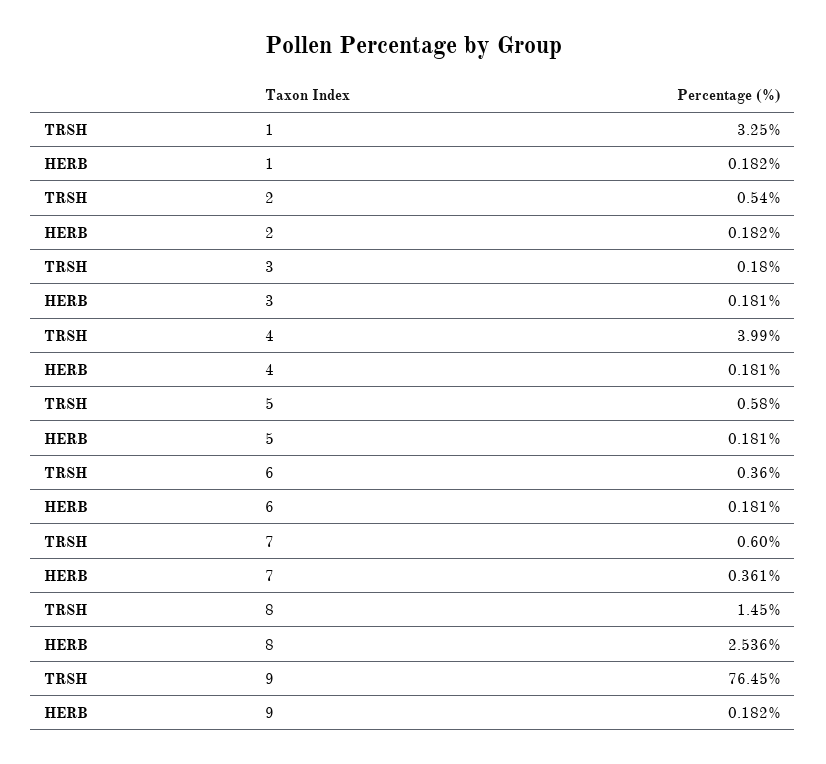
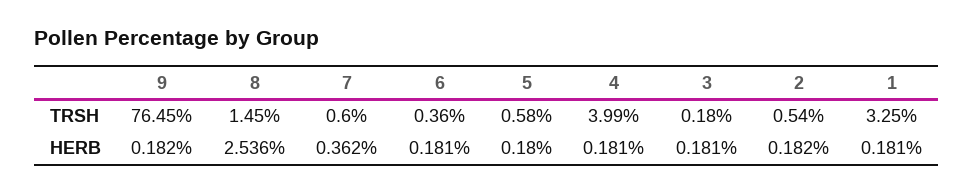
  {
    "TRSH": {
      "1": 3.25,
      "2": 0.54,
      "3": 0.18,
      "4": 3.99,
      "5": 0.58,
      "6": 0.36,
      "7": 0.6,
      "8": 1.45,
      "9": 76.45
    },
    "HERB": {
-     "1": 0.182,
+     "1": 0.181,
      "2": 0.182,
      "3": 0.181,
      "4": 0.181,
-     "5": 0.181,
+     "5": 0.18,
      "6": 0.181,
-     "7": 0.361,
+     "7": 0.362,
      "8": 2.536,
      "9": 0.182
    }
  }

